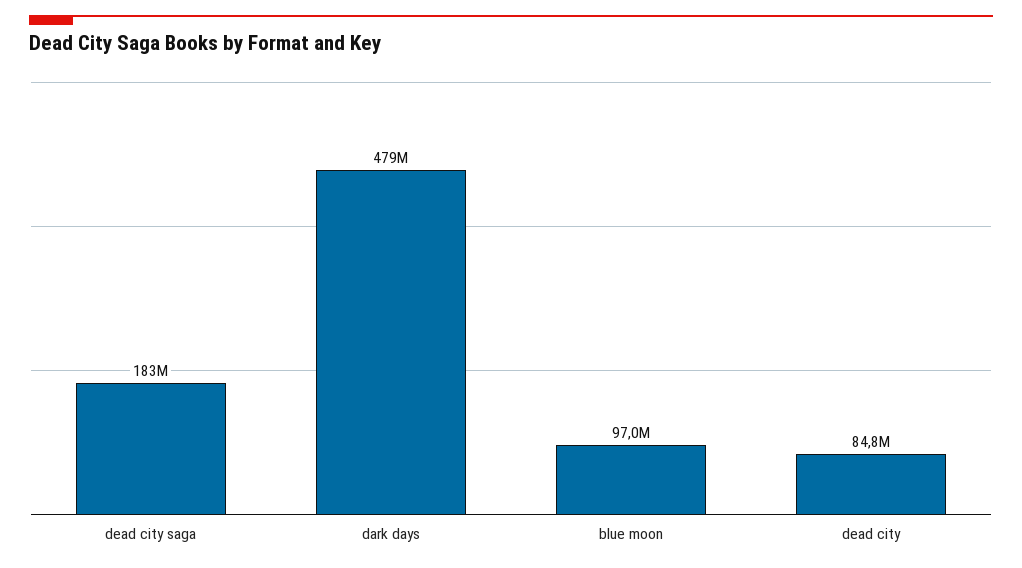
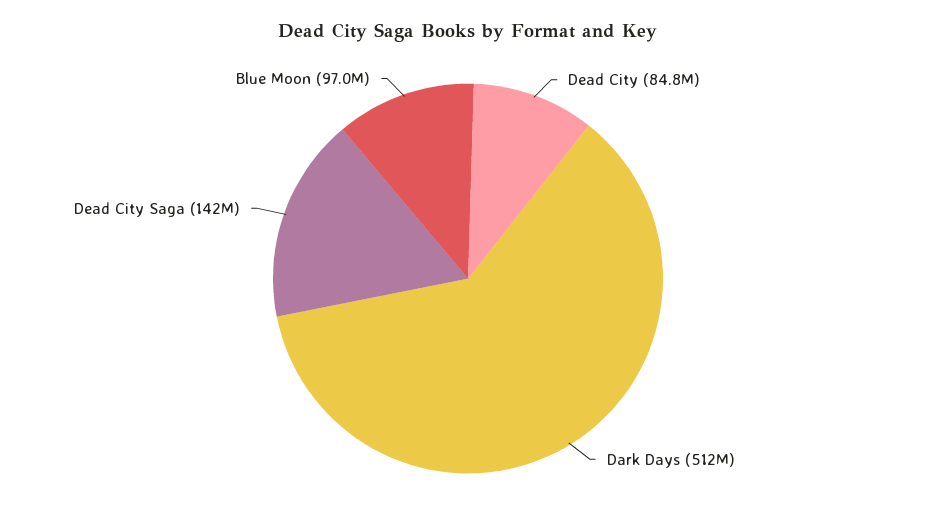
  {
-   "dead city saga": 183000000,
+   "dead city saga": 142000000,
-   "dark days": 479000000,
+   "dark days": 512000000,
    "blue moon": 97000000,
    "dead city": 84800000
  }

